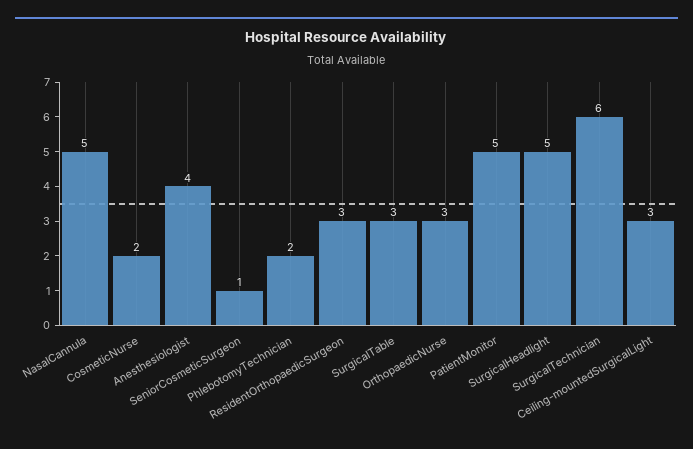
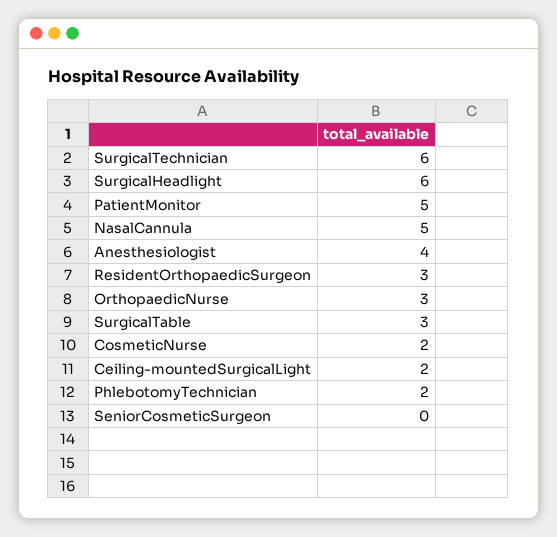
  {
    "NasalCannula": 5,
    "CosmeticNurse": 2,
    "Anesthesiologist": 4,
-   "SeniorCosmeticSurgeon": 1,
+   "SeniorCosmeticSurgeon": 0,
    "PhlebotomyTechnician": 2,
    "ResidentOrthopaedicSurgeon": 3,
    "SurgicalTable": 3,
    "OrthopaedicNurse": 3,
    "PatientMonitor": 5,
-   "SurgicalHeadlight": 5,
+   "SurgicalHeadlight": 6,
    "SurgicalTechnician": 6,
-   "Ceiling-mountedSurgicalLight": 3
+   "Ceiling-mountedSurgicalLight": 2
  }

